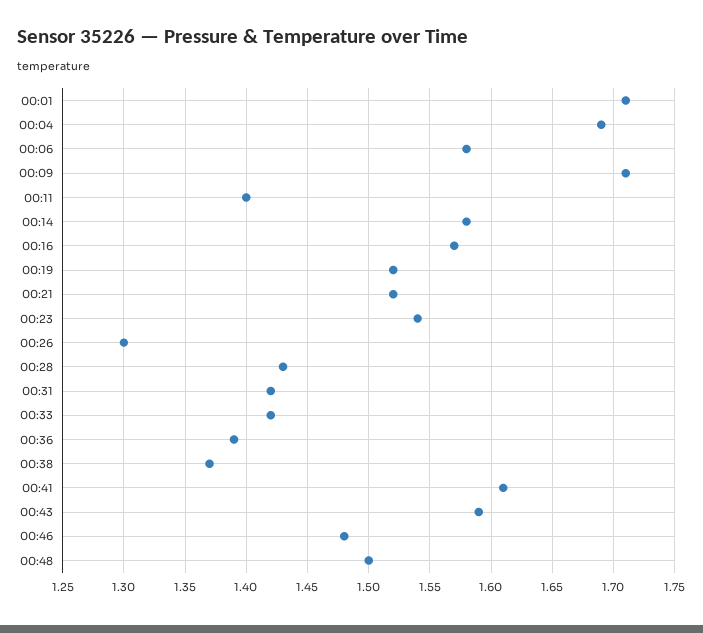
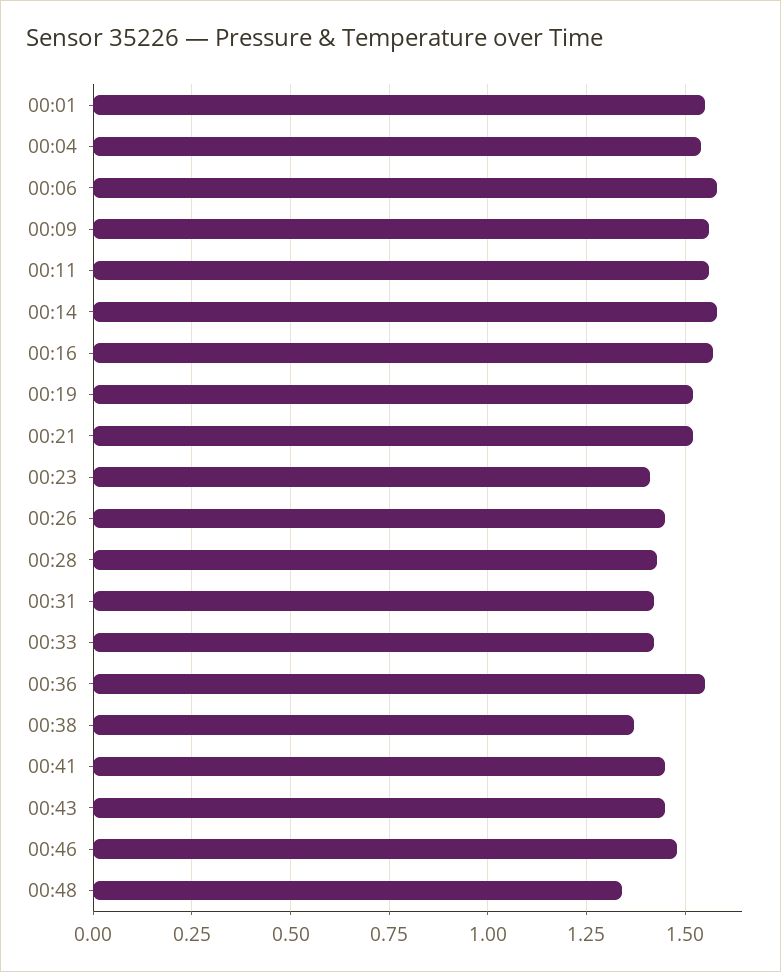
  {
-   "00:01": 1.71,
+   "00:01": 1.55,
-   "00:04": 1.69,
+   "00:04": 1.55,
    "00:06": 1.58,
-   "00:09": 1.71,
+   "00:09": 1.55,
-   "00:11": 1.4,
+   "00:11": 1.55,
    "00:14": 1.58,
    "00:16": 1.57,
    "00:19": 1.52,
    "00:21": 1.52,
-   "00:23": 1.54,
+   "00:23": 1.4,
-   "00:26": 1.3,
+   "00:26": 1.45,
    "00:28": 1.43,
    "00:31": 1.42,
    "00:33": 1.42,
-   "00:36": 1.39,
+   "00:36": 1.55,
    "00:38": 1.37,
-   "00:41": 1.61,
+   "00:41": 1.45,
-   "00:43": 1.59,
+   "00:43": 1.45,
    "00:46": 1.48,
-   "00:48": 1.5
+   "00:48": 1.35
  }

